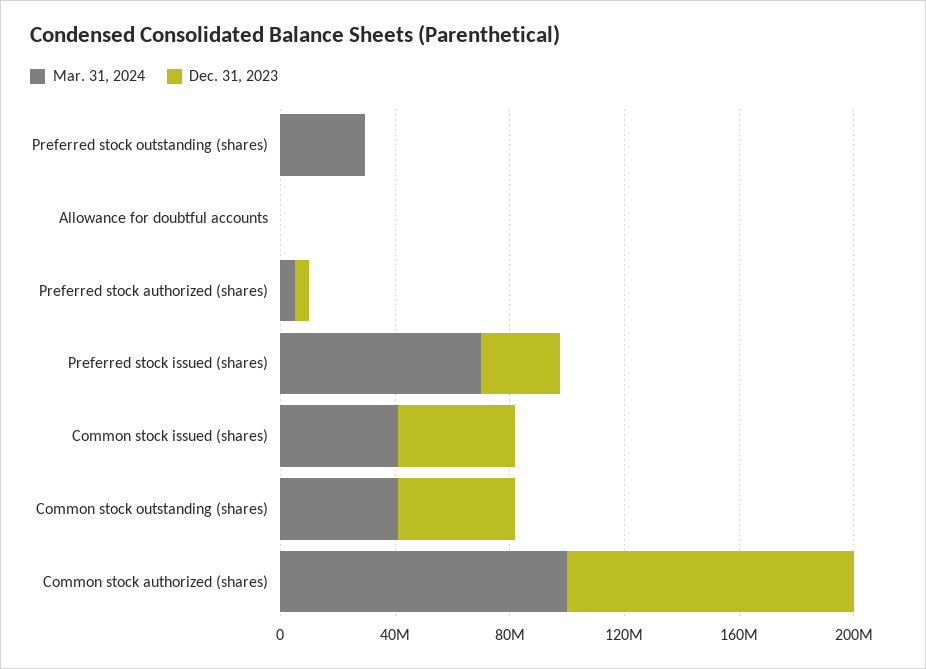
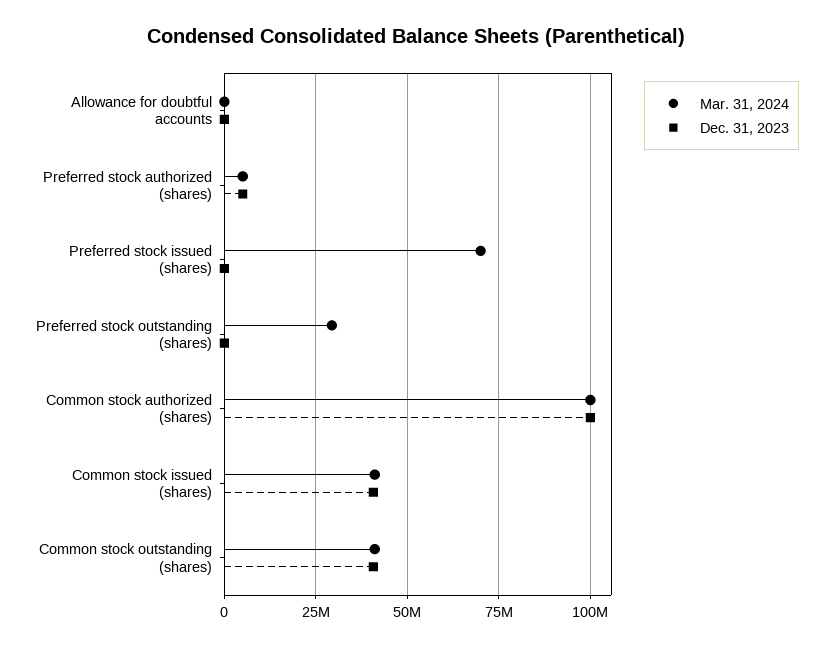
  {
    "Mar. 31, 2024": {
      "Preferred stock outstanding (shares)": 30000000,
      "Allowance for doubtful accounts": 0,
      "Preferred stock authorized (shares)": 5000000,
      "Preferred stock issued (shares)": 70000000,
      "Common stock issued (shares)": 40000000,
      "Common stock outstanding (shares)": 40000000,
      "Common stock authorized (shares)": 100000000
    },
    "Dec. 31, 2023": {
      "Preferred stock outstanding (shares)": 0,
      "Allowance for doubtful accounts": 0,
      "Preferred stock authorized (shares)": 5000000,
-     "Preferred stock issued (shares)": 30000000,
+     "Preferred stock issued (shares)": 0,
      "Common stock issued (shares)": 40000000,
      "Common stock outstanding (shares)": 40000000,
      "Common stock authorized (shares)": 100000000
    }
  }

